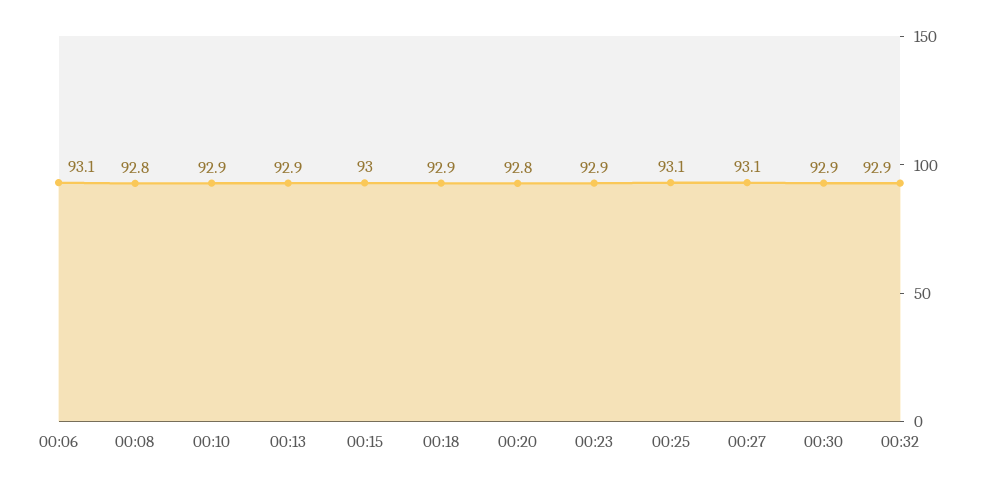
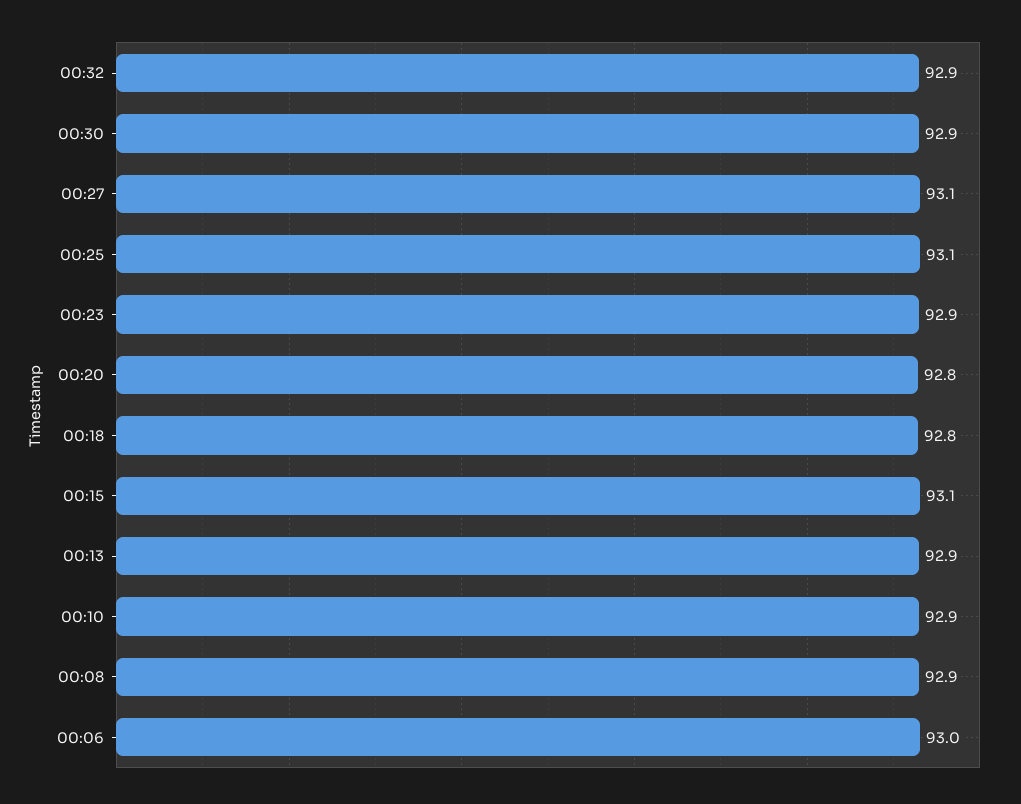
  {
-   "00:06": 93.1,
+   "00:06": 93,
-   "00:08": 92.8,
+   "00:08": 92.9,
    "00:10": 92.9,
    "00:13": 92.9,
-   "00:15": 93,
+   "00:15": 93.1,
-   "00:18": 92.9,
+   "00:18": 92.8,
    "00:20": 92.8,
    "00:23": 92.9,
    "00:25": 93.1,
    "00:27": 93.1,
    "00:30": 92.9,
    "00:32": 92.9
  }

